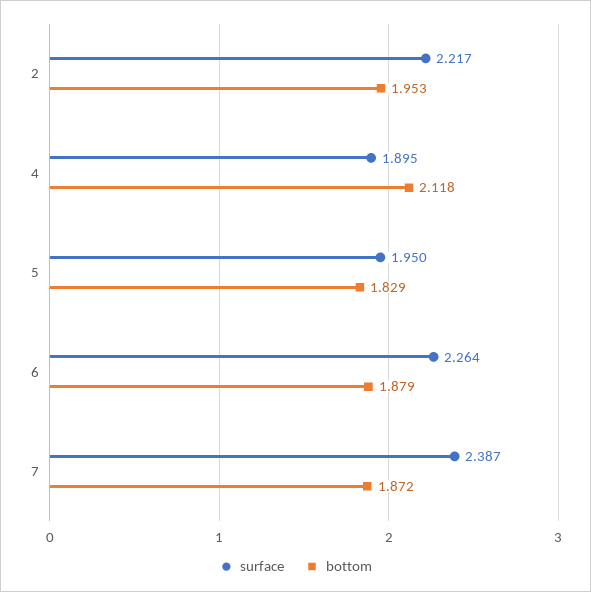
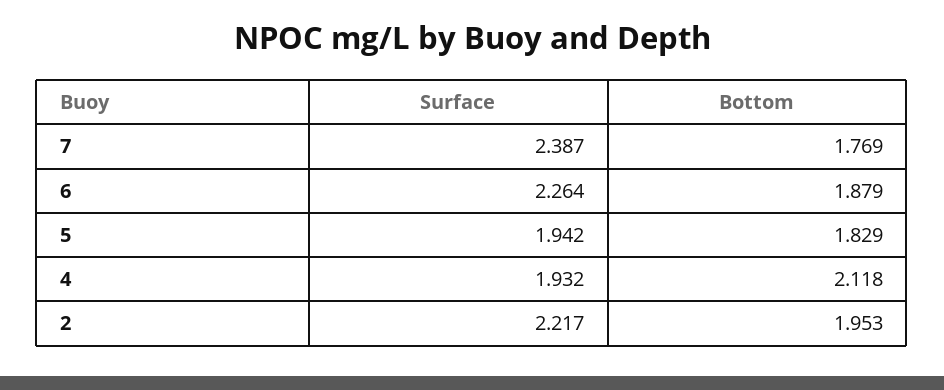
  {
    "surface": {
      "2": 2.217,
-     "4": 1.895,
+     "4": 1.932,
-     "5": 1.95,
+     "5": 1.942,
      "6": 2.264,
      "7": 2.387
    },
    "bottom": {
      "2": 1.953,
      "4": 2.118,
      "5": 1.829,
      "6": 1.879,
-     "7": 1.872
+     "7": 1.769
    }
  }

